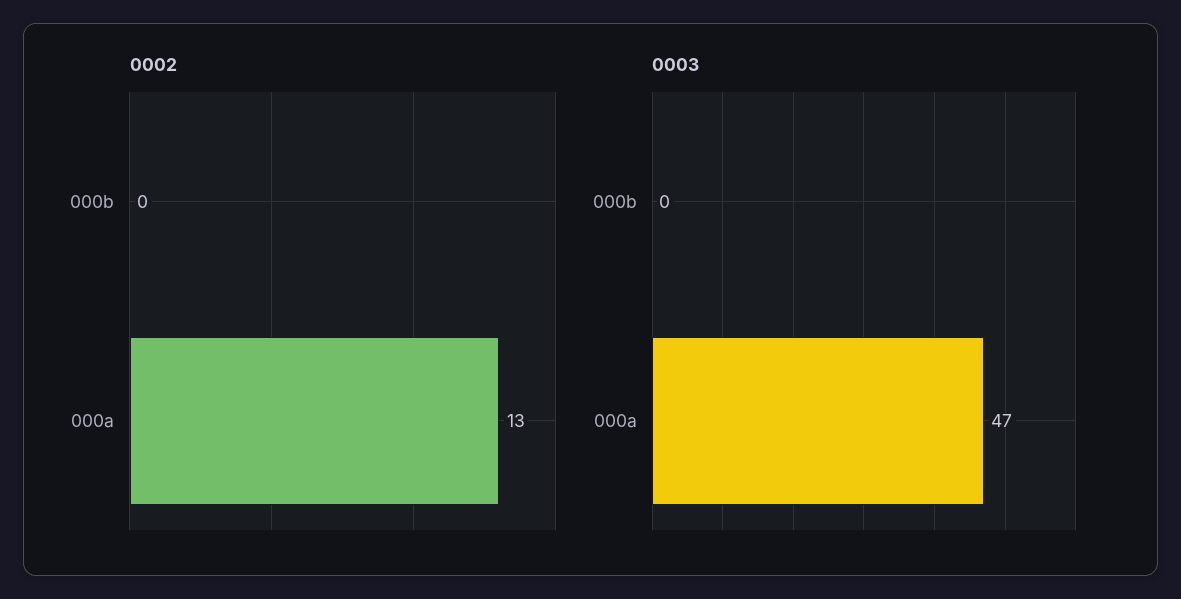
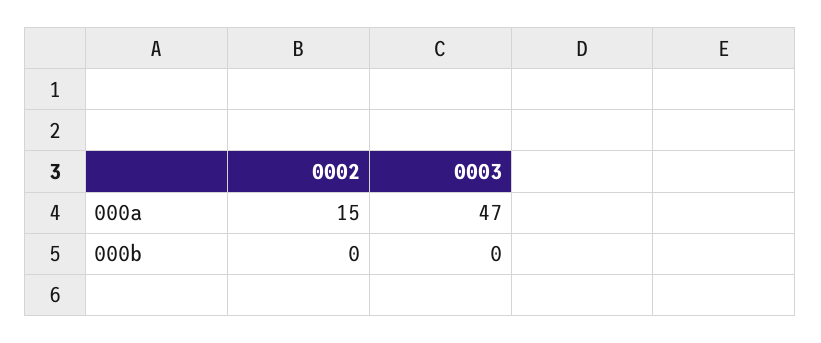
  {
    "0002": {
      "000b": 0,
-     "000a": 13
+     "000a": 15
    },
    "0003": {
      "000b": 0,
      "000a": 47
    }
  }

